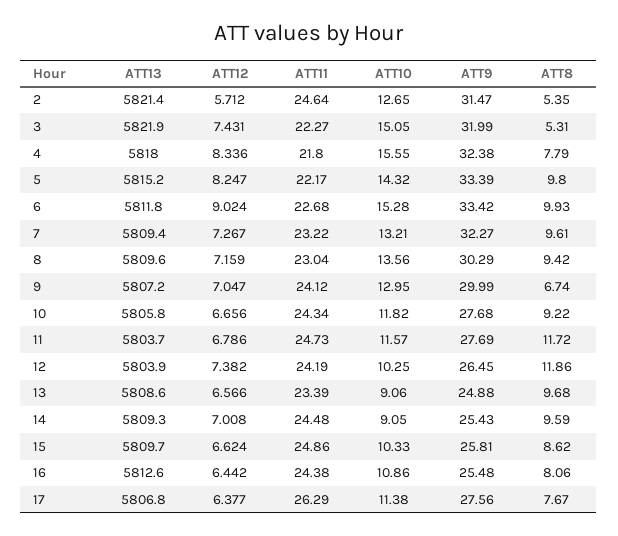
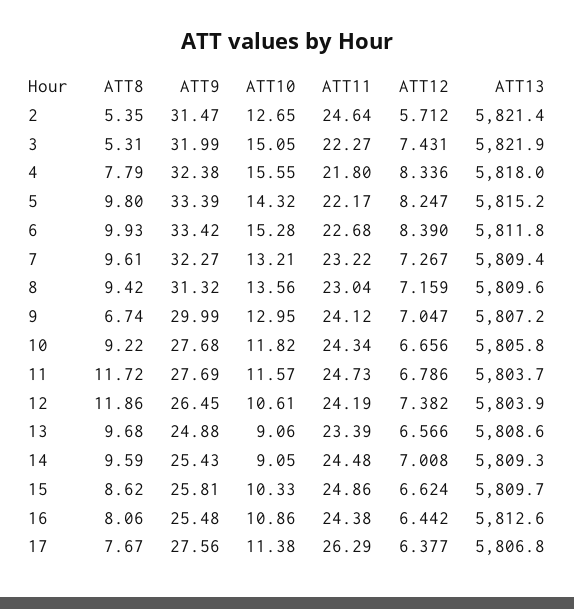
  {
    "ATT13": {
      "2": 5821.4,
      "3": 5821.9,
      "4": 5818,
      "5": 5815.2,
      "6": 5811.8,
      "7": 5809.4,
      "8": 5809.6,
      "9": 5807.2,
      "10": 5805.8,
      "11": 5803.7,
      "12": 5803.9,
      "13": 5808.6,
      "14": 5809.3,
      "15": 5809.7,
      "16": 5812.6,
      "17": 5806.8
    },
    "ATT12": {
      "2": 5.712,
      "3": 7.431,
      "4": 8.336,
      "5": 8.247,
-     "6": 9.024,
+     "6": 8.39,
      "7": 7.267,
      "8": 7.159,
      "9": 7.047,
      "10": 6.656,
      "11": 6.786,
      "12": 7.382,
      "13": 6.566,
      "14": 7.008,
      "15": 6.624,
      "16": 6.442,
      "17": 6.377
    },
    "ATT11": {
      "2": 24.64,
      "3": 22.27,
      "4": 21.8,
      "5": 22.17,
      "6": 22.68,
      "7": 23.22,
      "8": 23.04,
      "9": 24.12,
      "10": 24.34,
      "11": 24.73,
      "12": 24.19,
      "13": 23.39,
      "14": 24.48,
      "15": 24.86,
      "16": 24.38,
      "17": 26.29
    },
    "ATT10": {
      "2": 12.65,
      "3": 15.05,
      "4": 15.55,
      "5": 14.32,
      "6": 15.28,
      "7": 13.21,
      "8": 13.56,
      "9": 12.95,
      "10": 11.82,
      "11": 11.57,
-     "12": 10.25,
+     "12": 10.61,
      "13": 9.06,
      "14": 9.05,
      "15": 10.33,
      "16": 10.86,
      "17": 11.38
    },
    "ATT9": {
      "2": 31.47,
      "3": 31.99,
      "4": 32.38,
      "5": 33.39,
      "6": 33.42,
      "7": 32.27,
-     "8": 30.29,
+     "8": 31.32,
      "9": 29.99,
      "10": 27.68,
      "11": 27.69,
      "12": 26.45,
      "13": 24.88,
      "14": 25.43,
      "15": 25.81,
      "16": 25.48,
      "17": 27.56
    },
    "ATT8": {
      "2": 5.35,
      "3": 5.31,
      "4": 7.79,
      "5": 9.8,
      "6": 9.93,
      "7": 9.61,
      "8": 9.42,
      "9": 6.74,
      "10": 9.22,
      "11": 11.72,
      "12": 11.86,
      "13": 9.68,
      "14": 9.59,
      "15": 8.62,
      "16": 8.06,
      "17": 7.67
    }
  }

